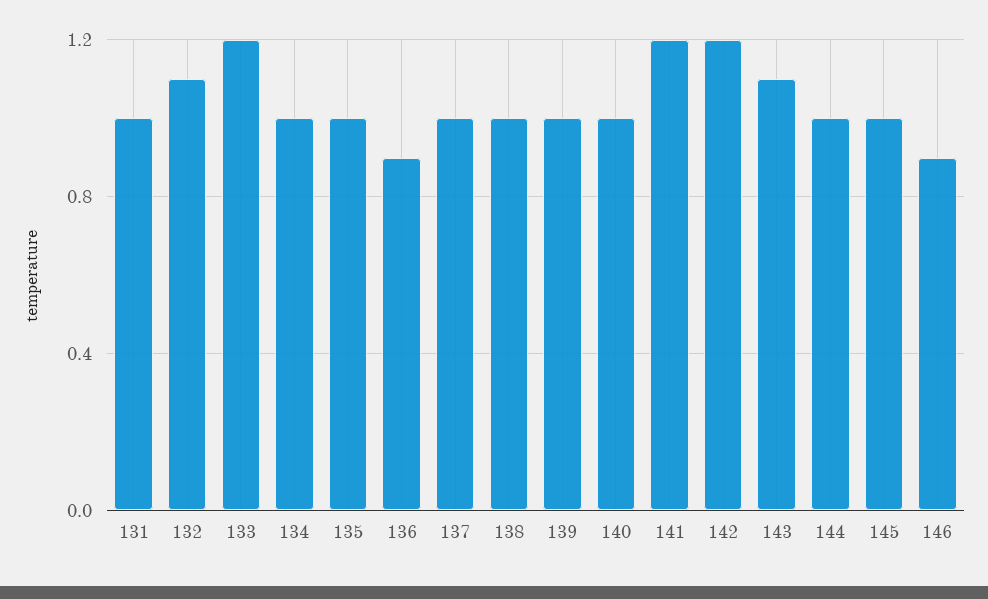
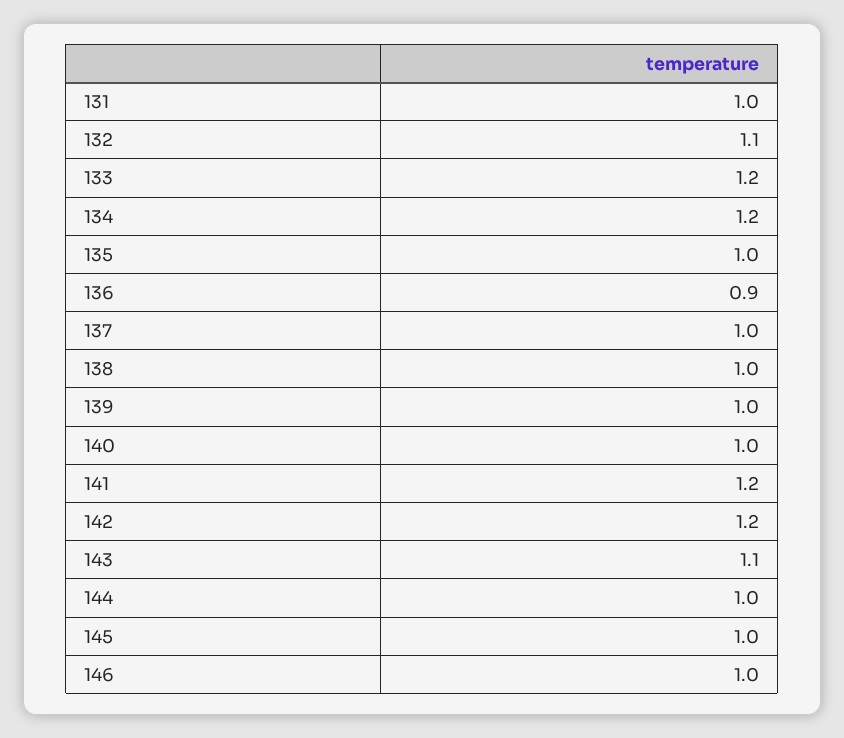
  {
    "131": 1,
    "132": 1.1,
    "133": 1.2,
-   "134": 1,
+   "134": 1.2,
    "135": 1,
    "136": 0.9,
    "137": 1,
    "138": 1,
    "139": 1,
    "140": 1,
    "141": 1.2,
    "142": 1.2,
    "143": 1.1,
    "144": 1,
    "145": 1,
-   "146": 0.9
+   "146": 1
  }

